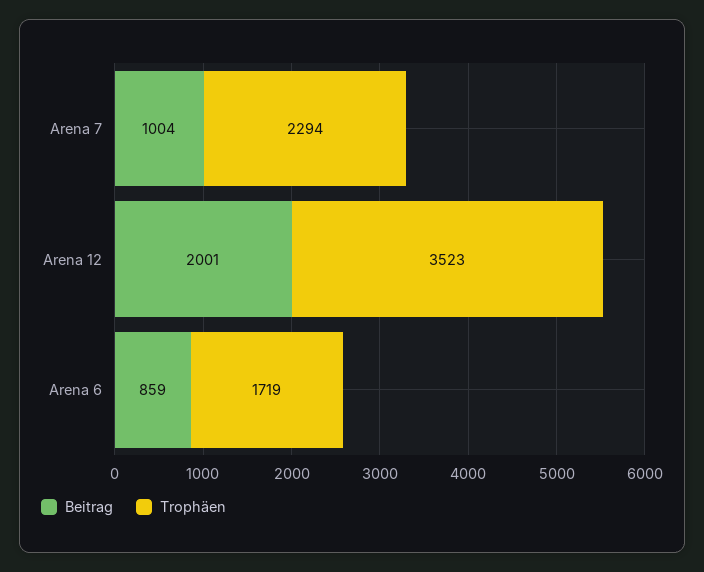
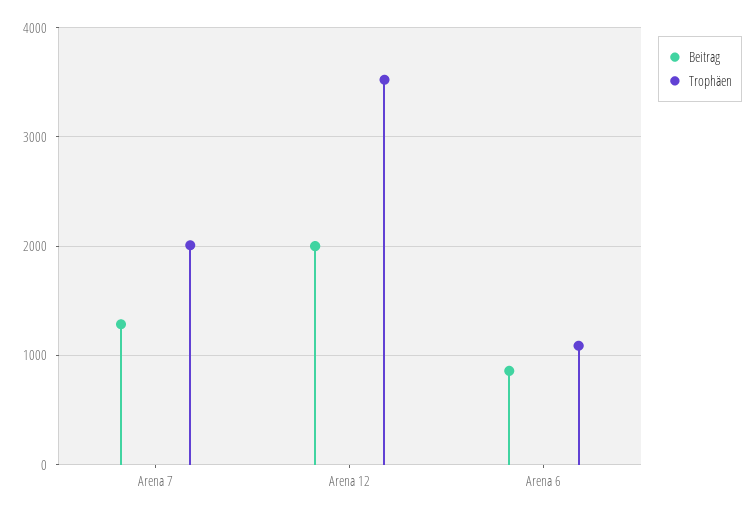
  {
    "Beitrag": {
-     "Arena 7": 1004,
+     "Arena 7": 1300,
      "Arena 12": 2001,
      "Arena 6": 859
    },
    "Trophäen": {
-     "Arena 7": 2294,
+     "Arena 7": 2000,
      "Arena 12": 3523,
-     "Arena 6": 1719
+     "Arena 6": 1100
    }
  }

